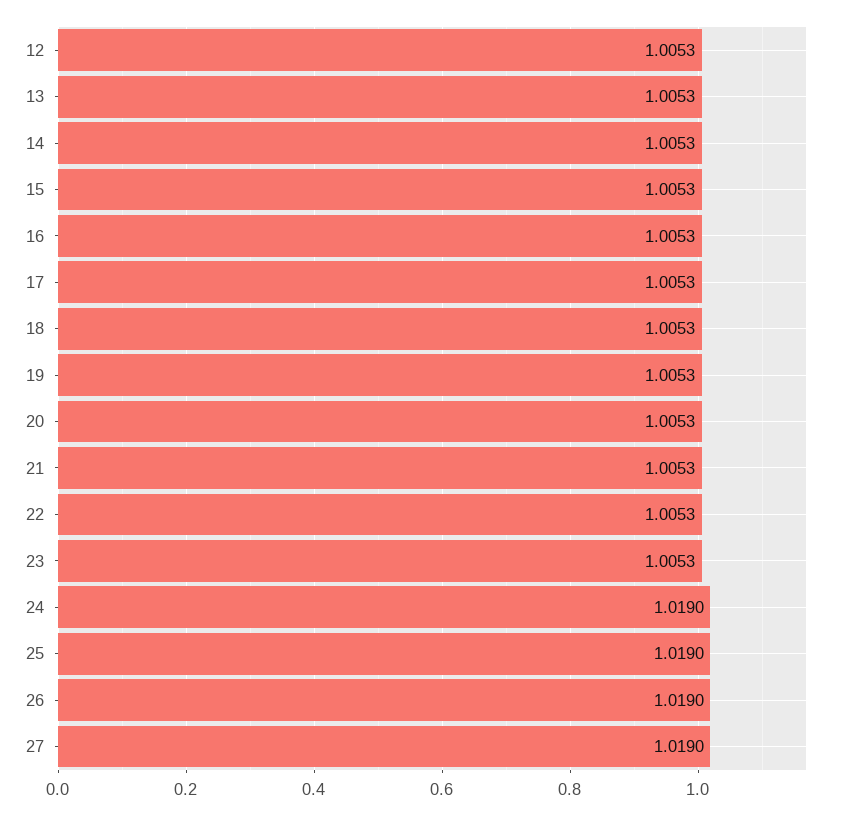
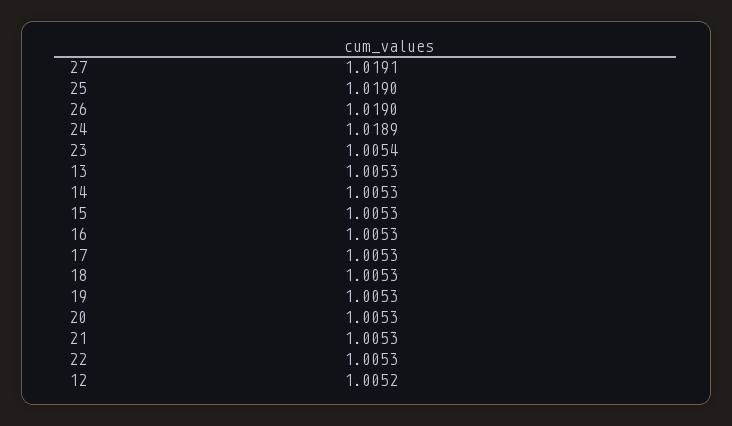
  {
-   "12": 1.0053,
+   "12": 1.0052,
    "13": 1.0053,
    "14": 1.0053,
    "15": 1.0053,
    "16": 1.0053,
    "17": 1.0053,
    "18": 1.0053,
    "19": 1.0053,
    "20": 1.0053,
    "21": 1.0053,
    "22": 1.0053,
-   "23": 1.0053,
+   "23": 1.0054,
-   "24": 1.019,
+   "24": 1.0189,
    "25": 1.019,
    "26": 1.019,
-   "27": 1.019
+   "27": 1.0191
  }

